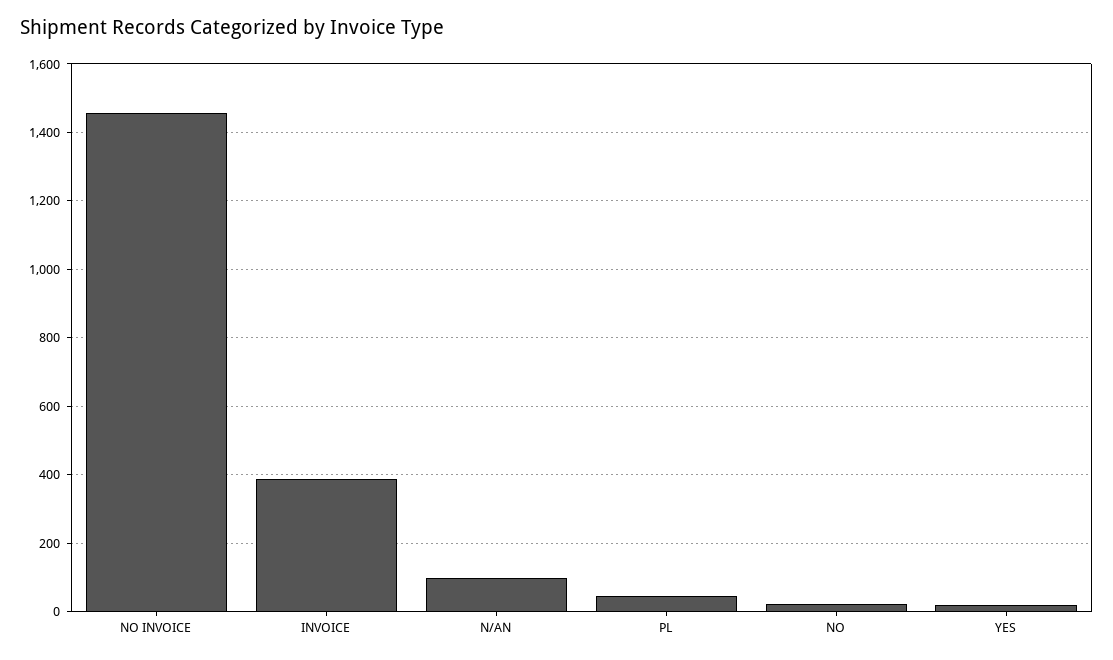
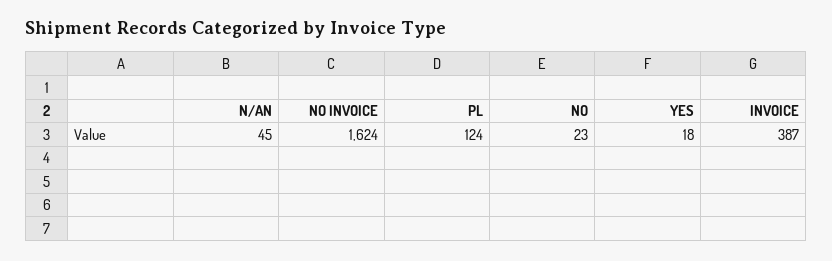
  {
-   "NO INVOICE": 1460,
+   "NO INVOICE": 1624,
    "INVOICE": 387,
-   "N/AN": 100,
+   "N/AN": 45,
-   "PL": 40,
+   "PL": 124,
    "NO": 23,
    "YES": 18
  }

